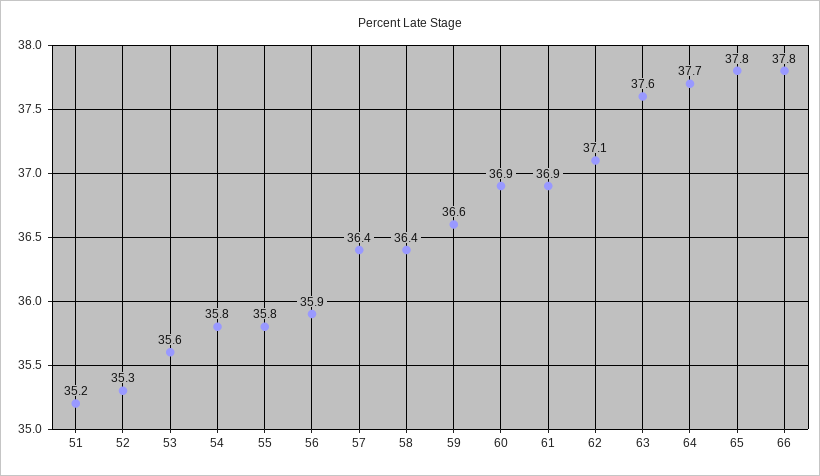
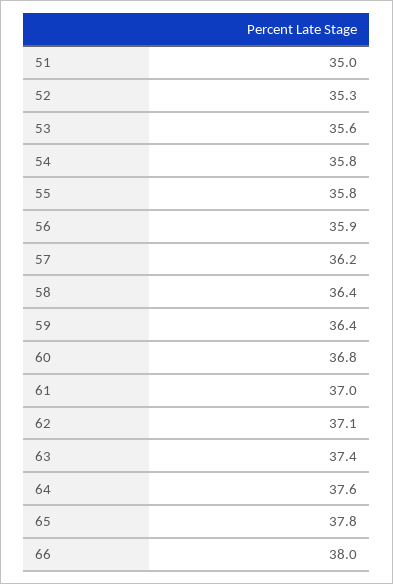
  {
-   "51": 35.2,
+   "51": 35,
    "52": 35.3,
    "53": 35.6,
    "54": 35.8,
    "55": 35.8,
    "56": 35.9,
-   "57": 36.4,
+   "57": 36.2,
    "58": 36.4,
-   "59": 36.6,
+   "59": 36.4,
-   "60": 36.9,
+   "60": 36.8,
-   "61": 36.9,
+   "61": 37,
    "62": 37.1,
-   "63": 37.6,
+   "63": 37.4,
-   "64": 37.7,
+   "64": 37.6,
    "65": 37.8,
-   "66": 37.8
+   "66": 38
  }

